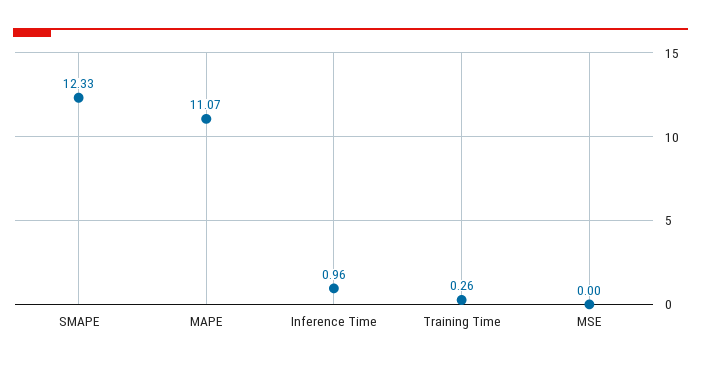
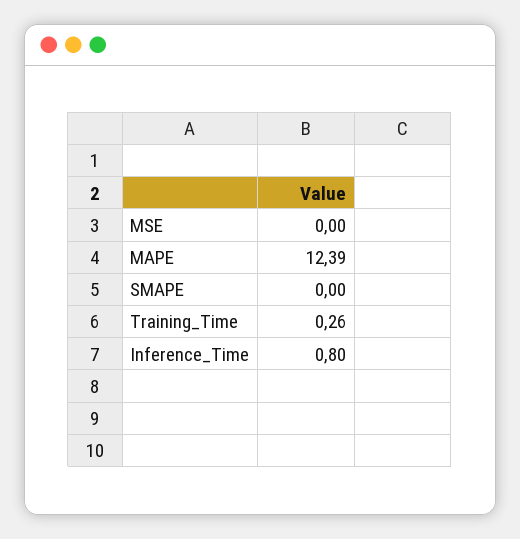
  {
-   "SMAPE": 12.33,
+   "SMAPE": 0,
-   "MAPE": 11.07,
+   "MAPE": 12.39,
-   "Inference Time": 0.96,
+   "Inference Time": 0.8,
    "Training Time": 0.26,
    "MSE": 0
  }

